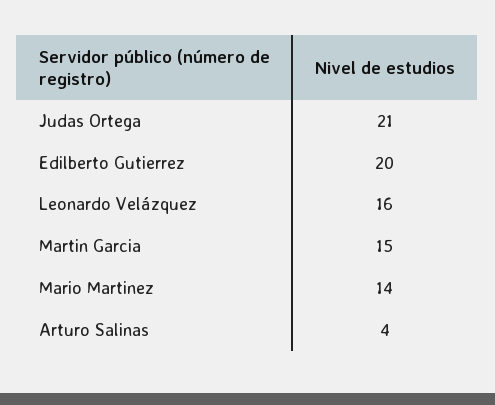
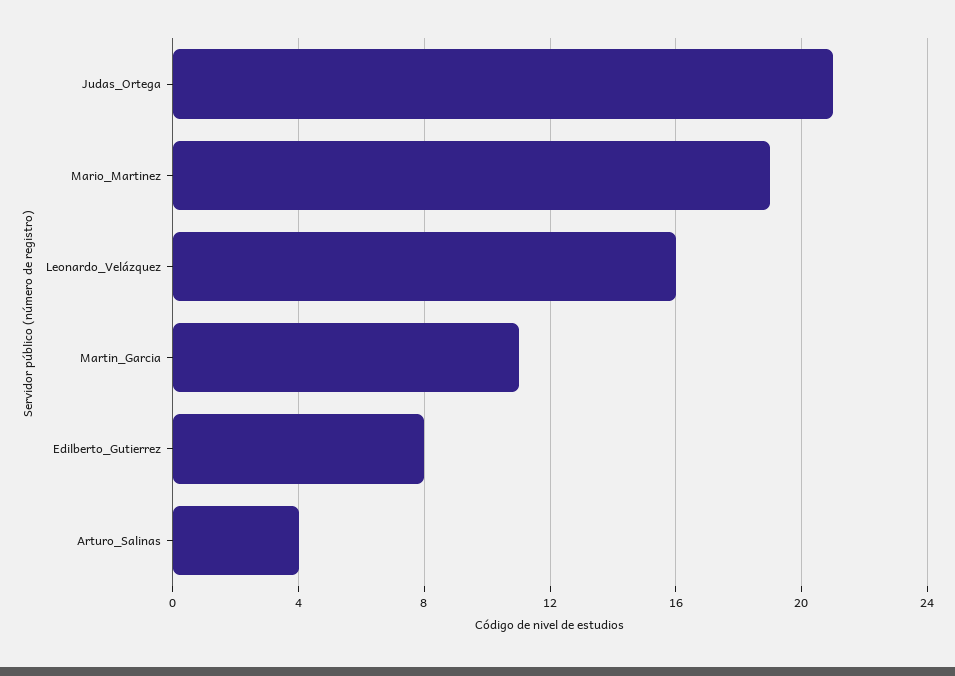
  {
    "Judas Ortega": 21,
-   "Edilberto Gutierrez": 20,
+   "Edilberto Gutierrez": 8,
    "Leonardo Velázquez": 16,
-   "Martin Garcia": 15,
+   "Martin Garcia": 11,
-   "Mario Martinez": 14,
+   "Mario Martinez": 19,
    "Arturo Salinas": 4
  }

